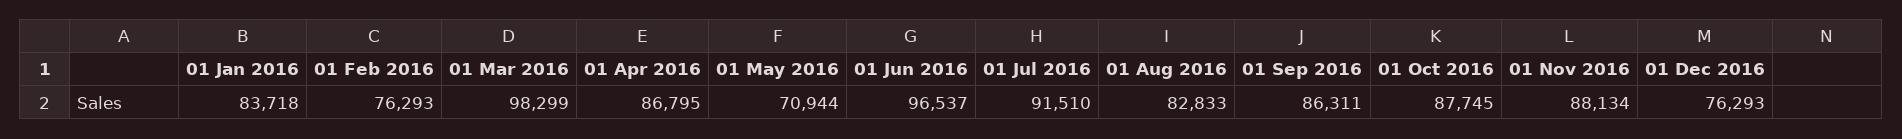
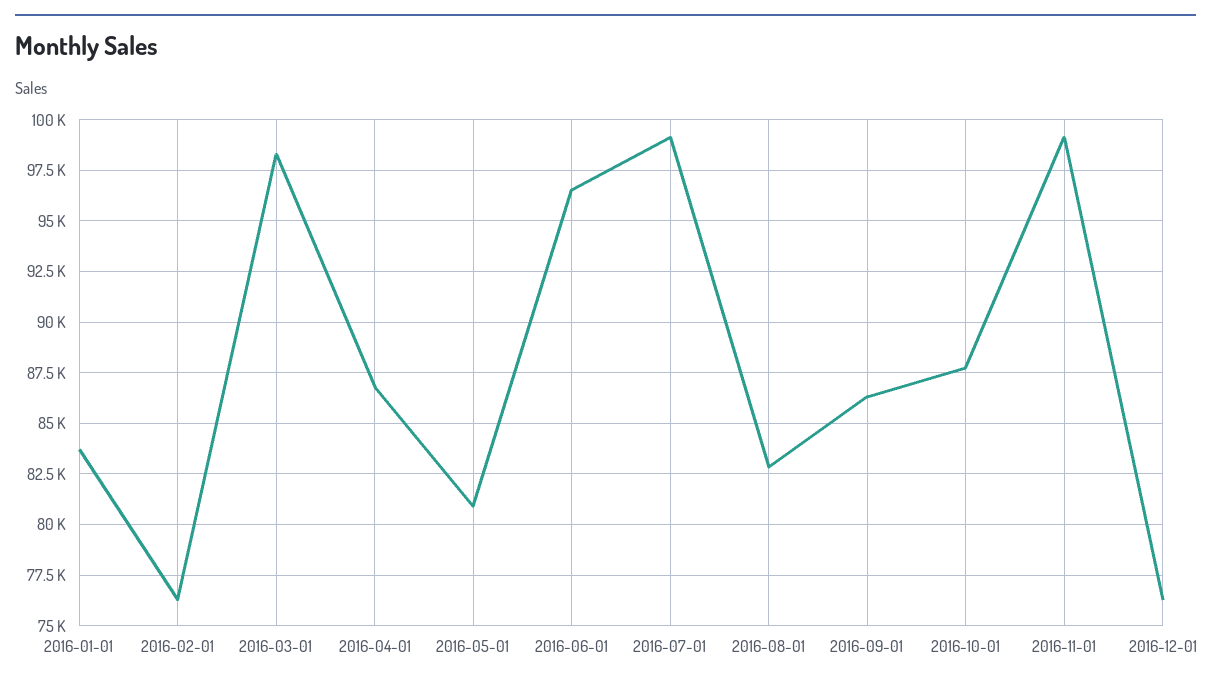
  {
    "01 Jan 2016": 83718,
    "01 Feb 2016": 76293,
    "01 Mar 2016": 98299,
    "01 Apr 2016": 86795,
-   "01 May 2016": 70944,
+   "01 May 2016": 81000,
    "01 Jun 2016": 96537,
-   "01 Jul 2016": 91510,
+   "01 Jul 2016": 99000,
    "01 Aug 2016": 82833,
    "01 Sep 2016": 86311,
    "01 Oct 2016": 87745,
-   "01 Nov 2016": 88134,
+   "01 Nov 2016": 99000,
    "01 Dec 2016": 76293
  }

